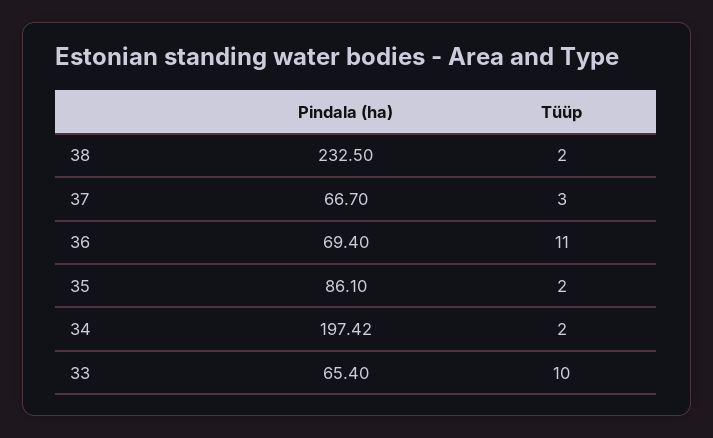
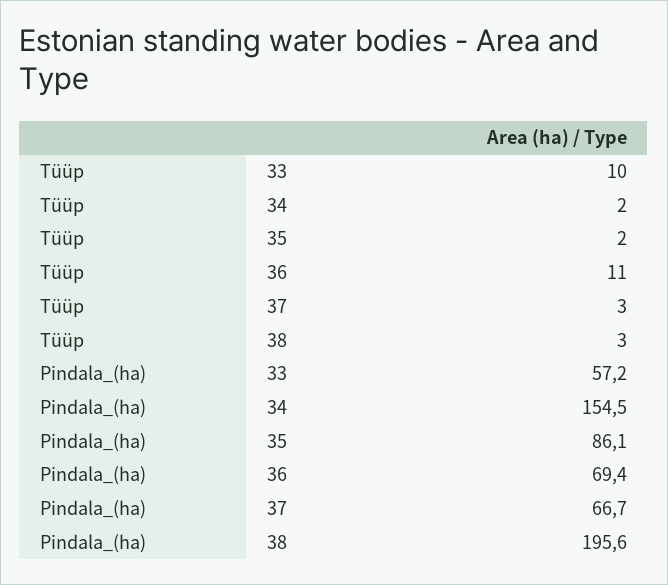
  {
    "Pindala (ha)": {
-     "38": 232.5,
+     "38": 195.6,
      "37": 66.7,
      "36": 69.4,
      "35": 86.1,
-     "34": 197.42,
+     "34": 154.5,
-     "33": 65.4
+     "33": 57.2
    },
    "Tüüp": {
-     "38": 2,
+     "38": 3,
      "37": 3,
      "36": 11,
      "35": 2,
      "34": 2,
      "33": 10
    }
  }

